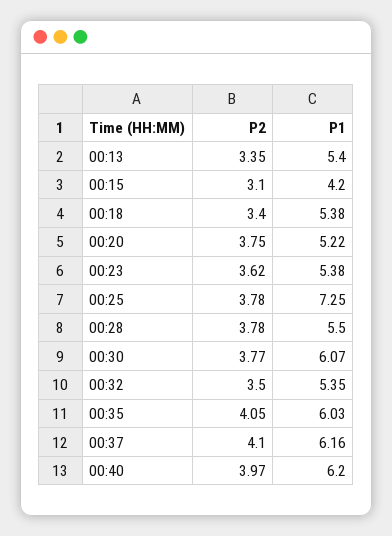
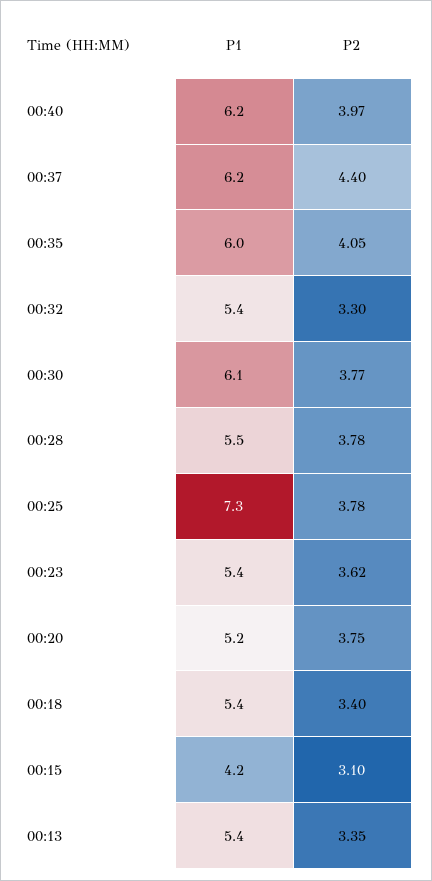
  {
    "P2": {
      "00:13": 3.35,
      "00:15": 3.1,
      "00:18": 3.4,
      "00:20": 3.75,
      "00:23": 3.62,
      "00:25": 3.78,
      "00:28": 3.78,
      "00:30": 3.77,
-     "00:32": 3.5,
+     "00:32": 3.3,
      "00:35": 4.05,
-     "00:37": 4.1,
+     "00:37": 4.4,
      "00:40": 3.97
    },
    "P1": {
      "00:13": 5.4,
      "00:15": 4.2,
      "00:18": 5.38,
      "00:20": 5.22,
      "00:23": 5.38,
      "00:25": 7.25,
      "00:28": 5.5,
      "00:30": 6.07,
      "00:32": 5.35,
      "00:35": 6.03,
      "00:37": 6.16,
      "00:40": 6.2
    }
  }

